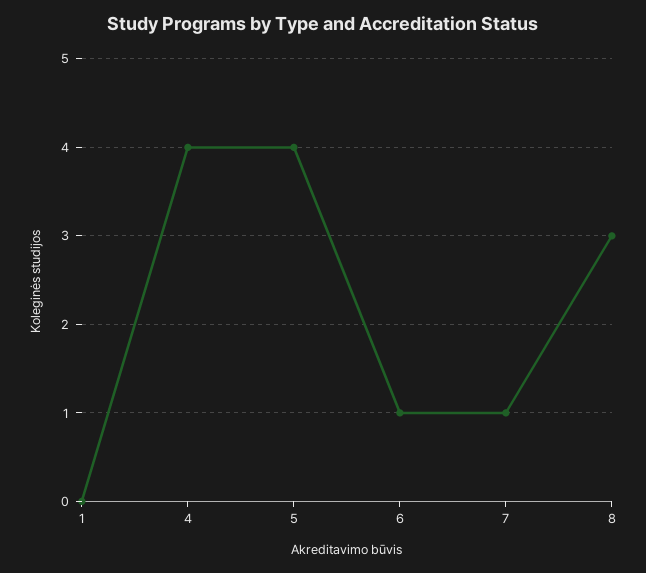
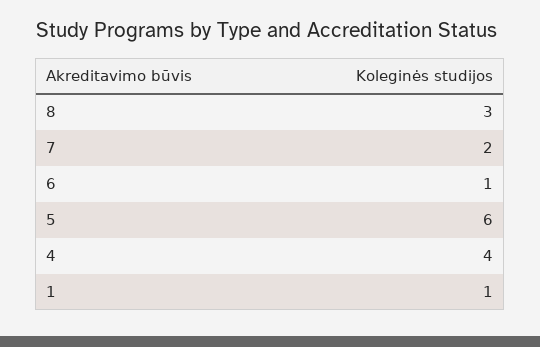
  {
-   "1": 0,
+   "1": 1,
    "4": 4,
-   "5": 4,
+   "5": 6,
    "6": 1,
-   "7": 1,
+   "7": 2,
    "8": 3
  }

